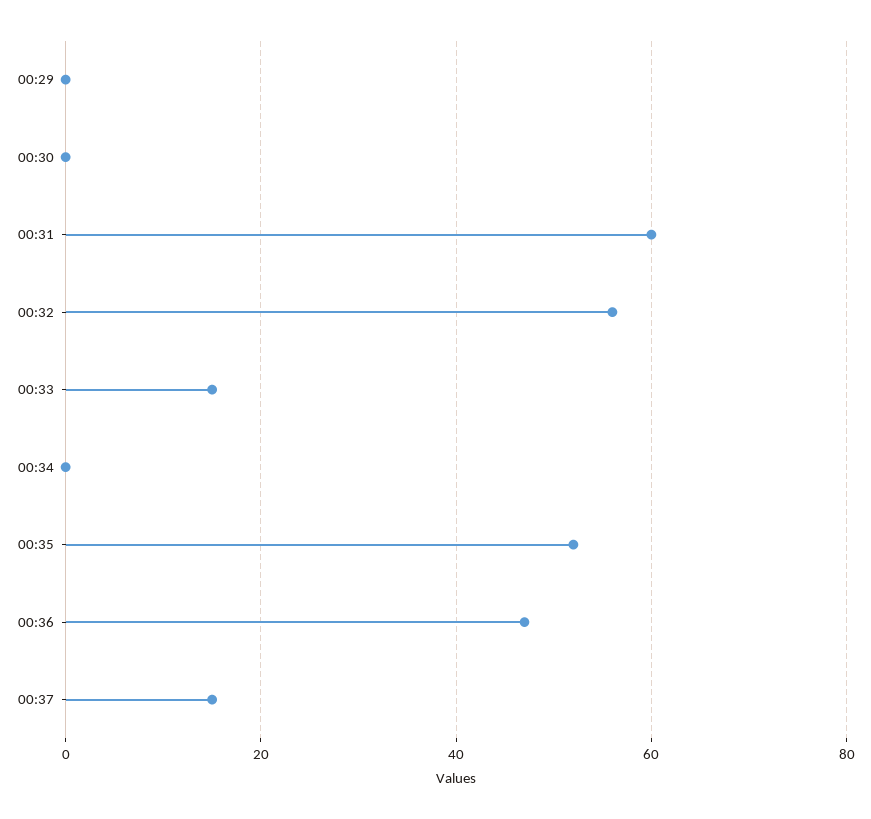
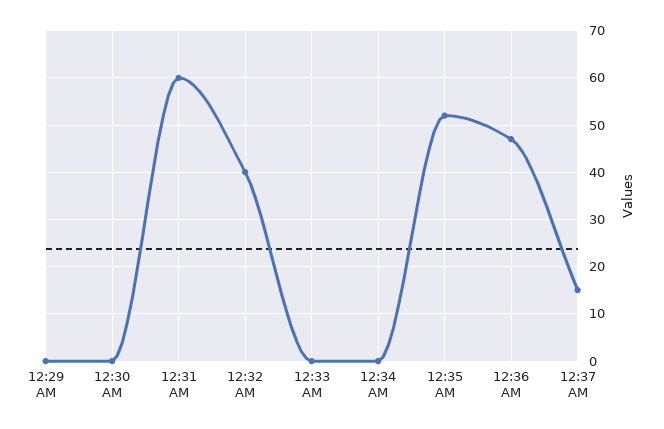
  {
    "00:29": 0,
    "00:30": 0,
    "00:31": 60,
-   "00:32": 55,
+   "00:32": 40,
-   "00:33": 15,
+   "00:33": 0,
    "00:34": 0,
    "00:35": 50,
    "00:36": 45,
    "00:37": 15
  }

